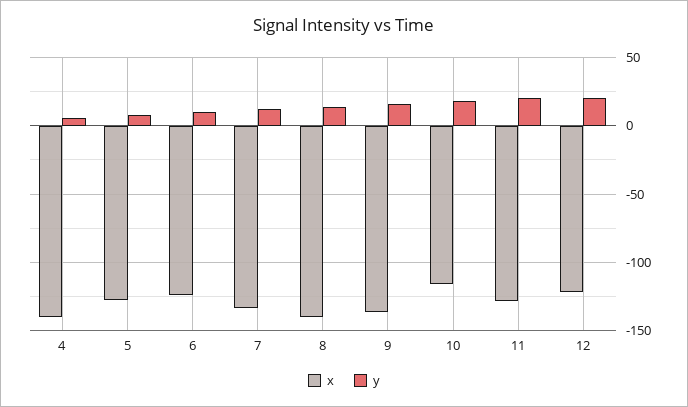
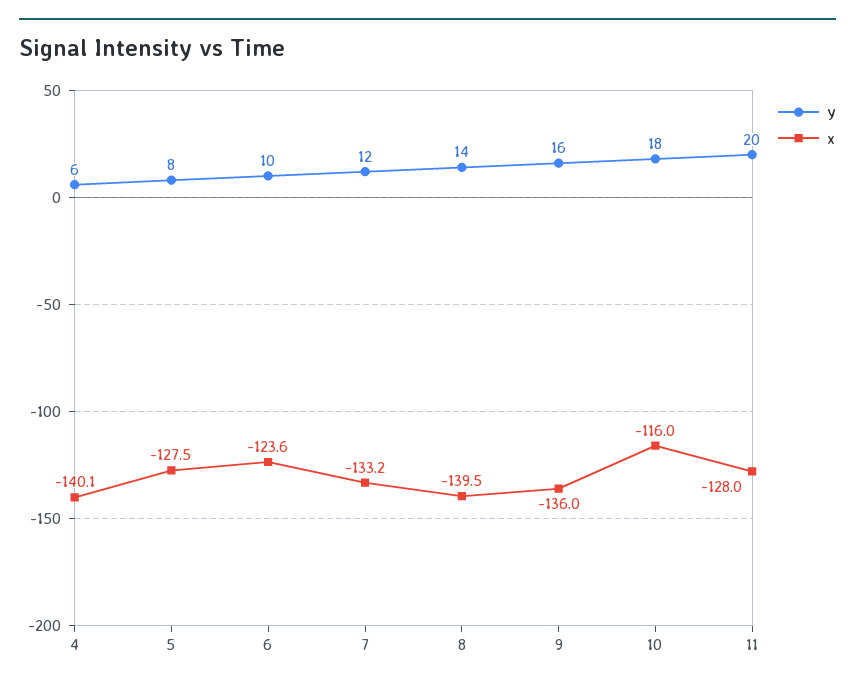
  {
    "x": {
      "4": -140.1,
      "5": -127.5,
      "6": -123.6,
      "7": -133.2,
      "8": -139.5,
      "9": -136,
      "10": -116,
-     "11": -128,
+     "11": -128
-     "12": -120
    },
    "y": {
      "4": 6,
      "5": 8,
      "6": 10,
      "7": 12,
      "8": 14,
      "9": 16,
      "10": 18,
-     "11": 20,
+     "11": 20
-     "12": 20
    }
  }

